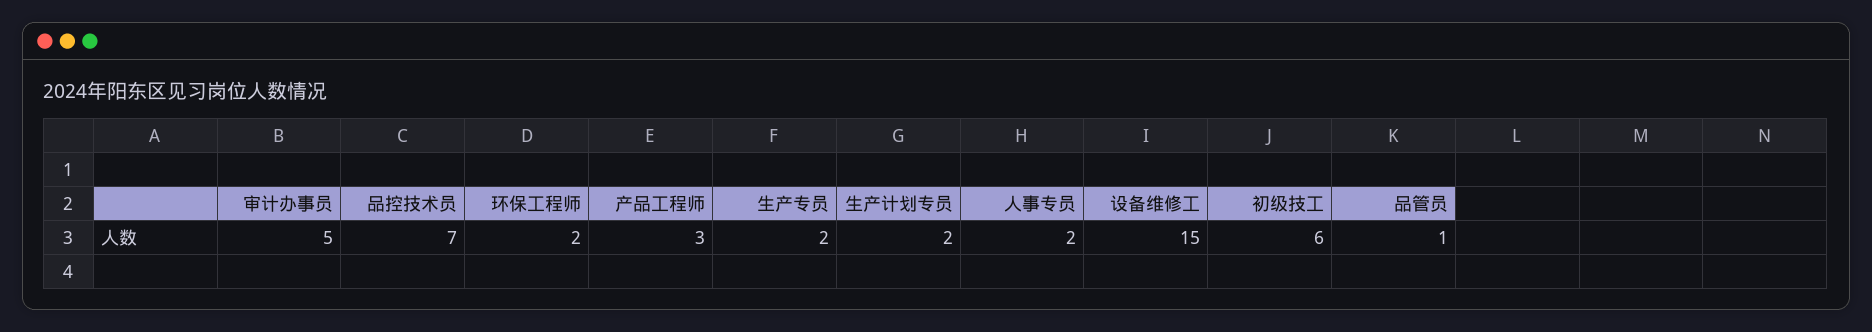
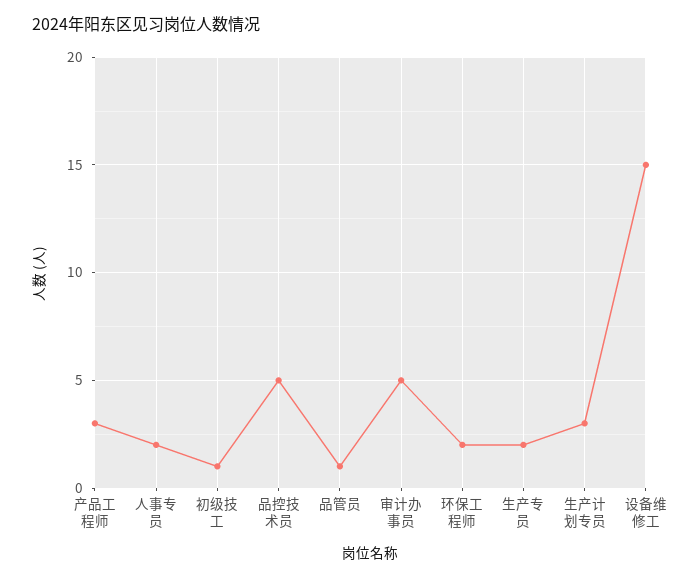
  {
    "审计办事员": 5,
-   "品控技术员": 7,
+   "品控技术员": 5,
    "环保工程师": 2,
    "产品工程师": 3,
    "生产专员": 2,
-   "生产计划专员": 2,
+   "生产计划专员": 3,
    "人事专员": 2,
    "设备维修工": 15,
-   "初级技工": 6,
+   "初级技工": 1,
    "品管员": 1
  }

